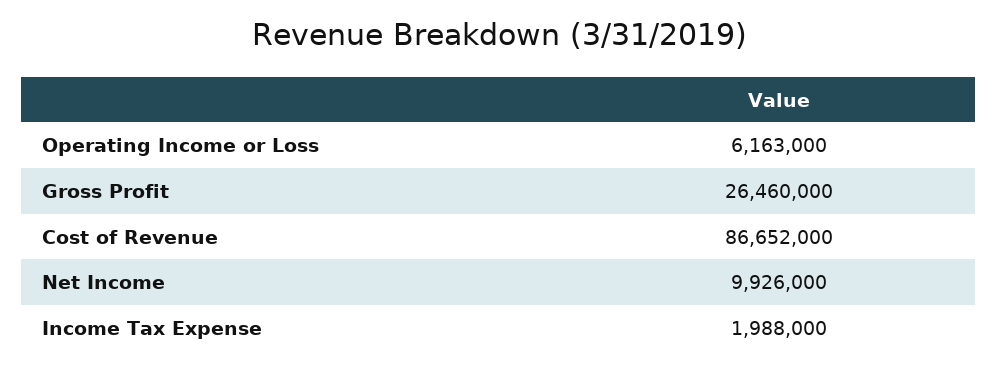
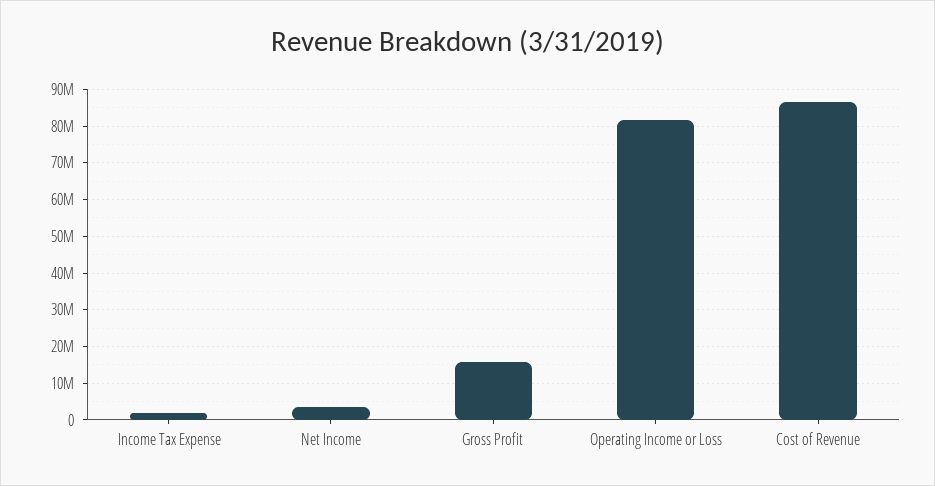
  {
-   "Operating Income or Loss": 6163000,
+   "Operating Income or Loss": 82000000,
-   "Gross Profit": 26460000,
+   "Gross Profit": 16000000,
    "Cost of Revenue": 86652000,
-   "Net Income": 9926000,
+   "Net Income": 4000000,
    "Income Tax Expense": 1988000
  }

